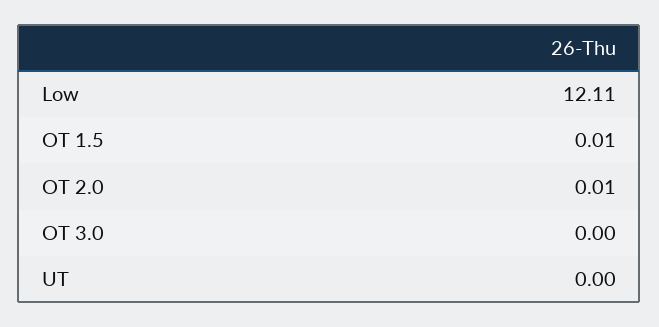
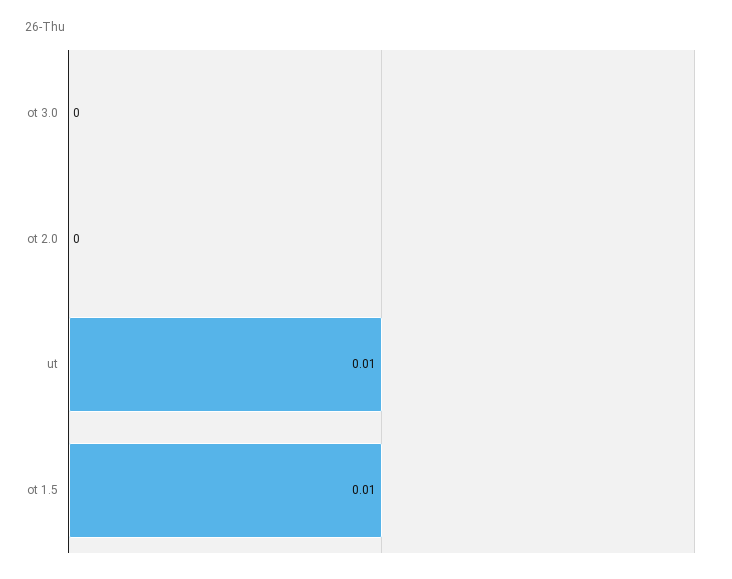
  {
-   "Low": 12.11,
    "OT 1.5": 0.01,
-   "OT 2.0": 0.01,
+   "OT 2.0": 0,
    "OT 3.0": 0,
-   "UT": 0
+   "UT": 0.01
  }

